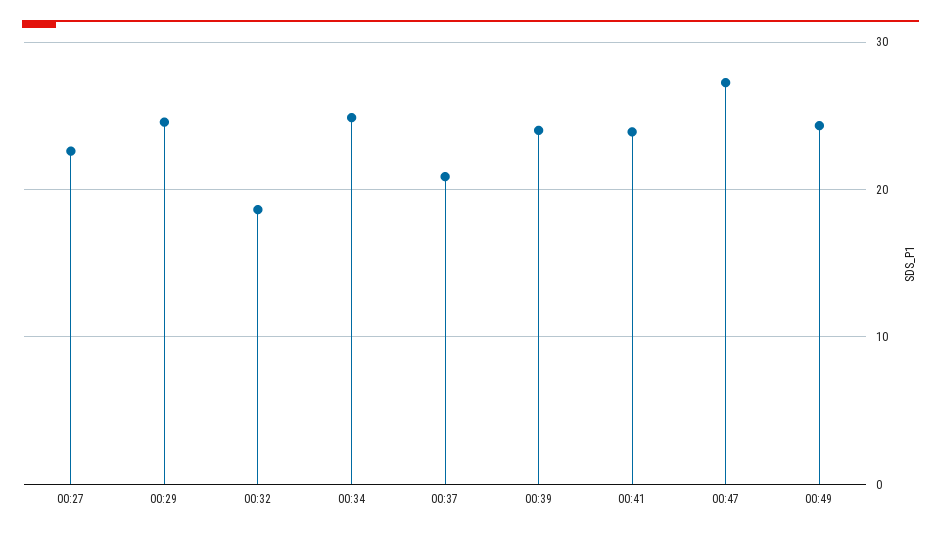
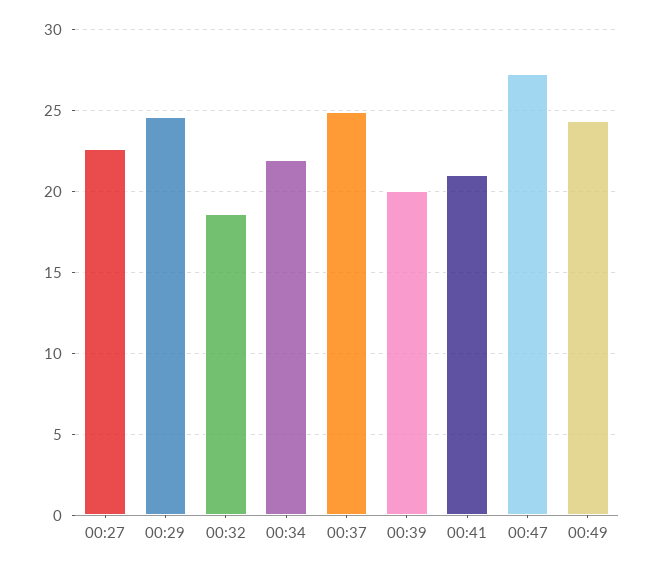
  {
    "00:27": 22.5,
    "00:29": 24.5,
    "00:32": 18.5,
-   "00:34": 25,
+   "00:34": 22,
-   "00:37": 21,
+   "00:37": 25,
-   "00:39": 24,
+   "00:39": 20,
-   "00:41": 24,
+   "00:41": 21,
    "00:47": 27.5,
    "00:49": 24.5
  }

